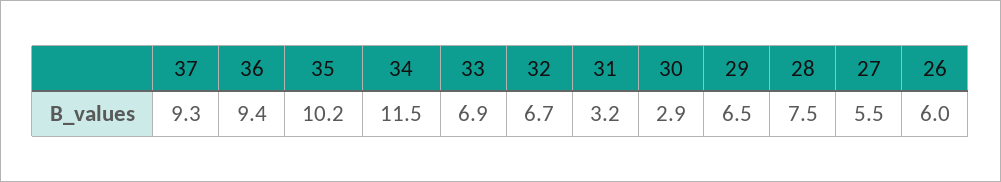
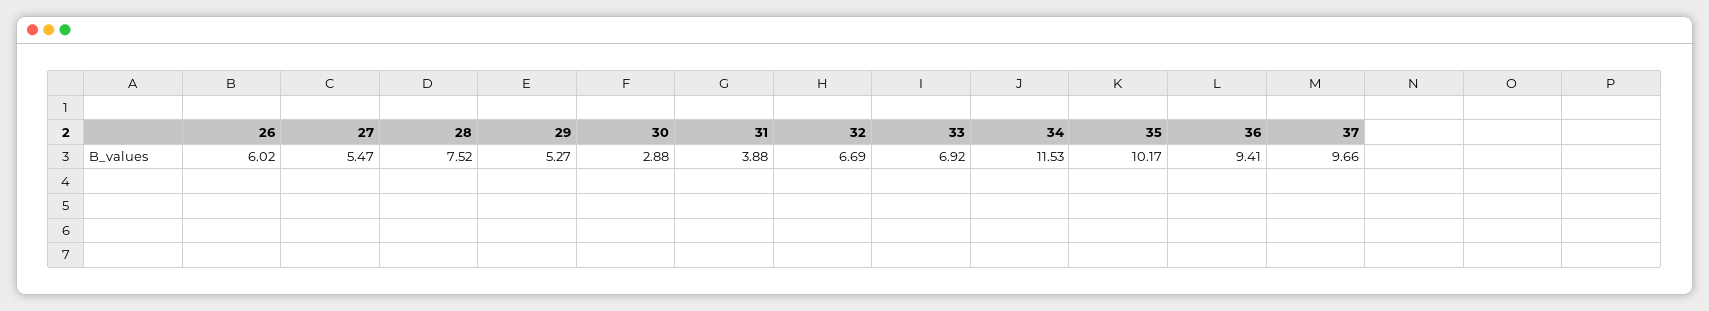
  {
-   "37": 9.3,
+   "37": 9.66,
    "36": 9.41,
    "35": 10.17,
    "34": 11.53,
    "33": 6.92,
    "32": 6.69,
-   "31": 3.2,
+   "31": 3.88,
    "30": 2.88,
-   "29": 6.5,
+   "29": 5.27,
    "28": 7.52,
    "27": 5.47,
    "26": 6.02
  }

